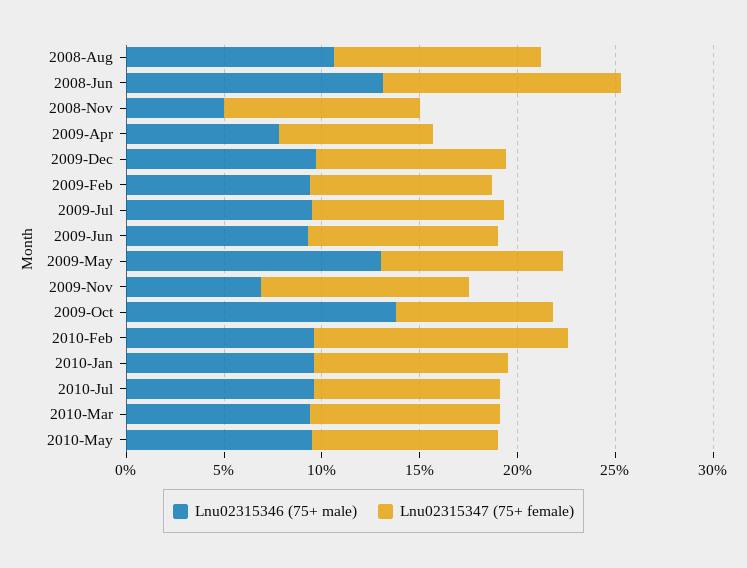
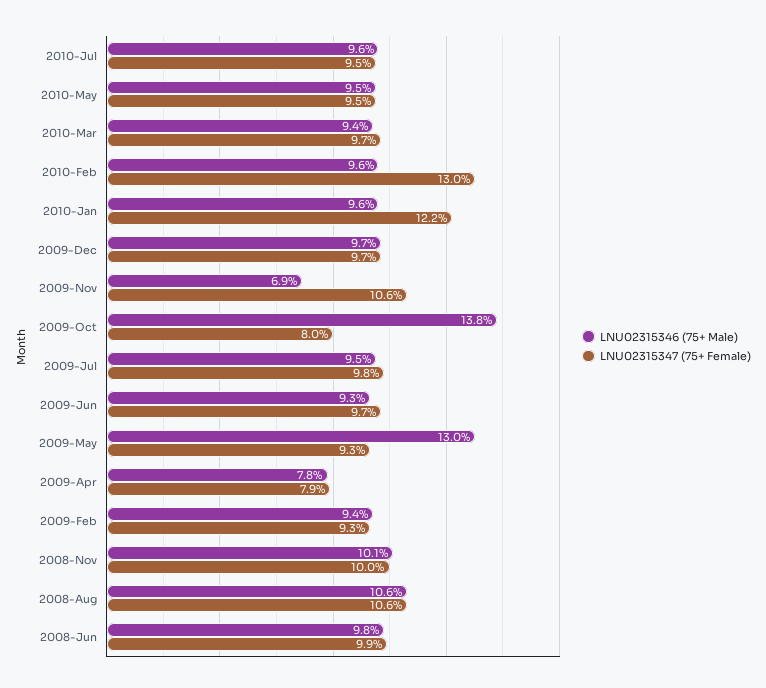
  {
    "Lnu02315346 (75+ male)": {
      "2008-Aug": 10.6,
-     "2008-Jun": 13,
+     "2008-Jun": 9.8,
-     "2008-Nov": 5,
+     "2008-Nov": 10.1,
      "2009-Apr": 7.8,
      "2009-Dec": 9.7,
      "2009-Feb": 9.4,
      "2009-Jul": 9.5,
      "2009-Jun": 9.3,
      "2009-May": 13,
      "2009-Nov": 6.9,
      "2009-Oct": 13.8,
      "2010-Feb": 9.6,
      "2010-Jan": 9.6,
      "2010-Jul": 9.6,
      "2010-Mar": 9.4,
      "2010-May": 9.5
    },
    "Lnu02315347 (75+ female)": {
      "2008-Aug": 10.6,
-     "2008-Jun": 12,
+     "2008-Jun": 9.9,
      "2008-Nov": 10,
      "2009-Apr": 7.9,
      "2009-Dec": 9.7,
      "2009-Feb": 9.3,
      "2009-Jul": 9.8,
      "2009-Jun": 9.7,
      "2009-May": 9.3,
      "2009-Nov": 10.6,
      "2009-Oct": 8,
      "2010-Feb": 13,
-     "2010-Jan": 10,
+     "2010-Jan": 12.2,
      "2010-Jul": 9.5,
      "2010-Mar": 9.7,
      "2010-May": 9.5
    }
  }

